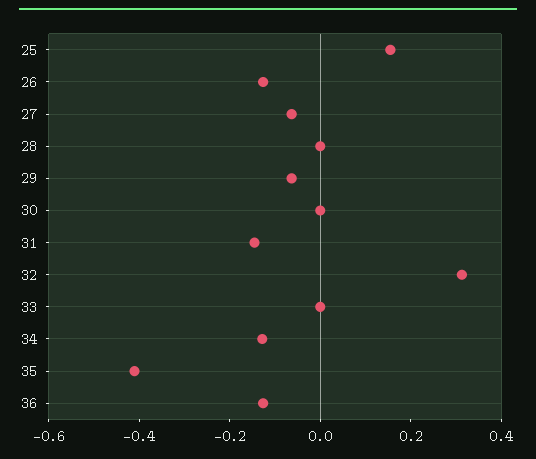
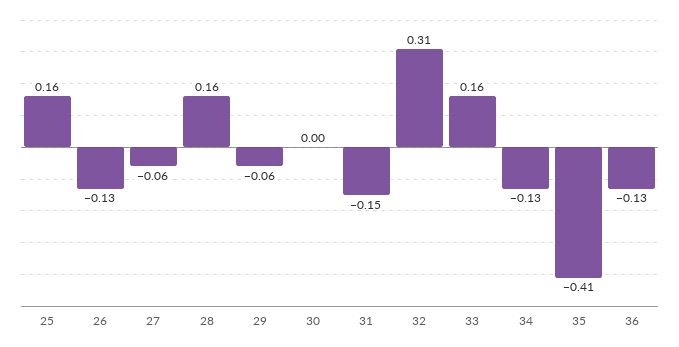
  {
    "25": 0.16,
    "26": -0.13,
    "27": -0.06,
-   "28": 0,
+   "28": 0.16,
    "29": -0.06,
    "30": 0,
    "31": -0.15,
    "32": 0.31,
-   "33": 0,
+   "33": 0.16,
    "34": -0.13,
    "35": -0.41,
    "36": -0.13
  }

